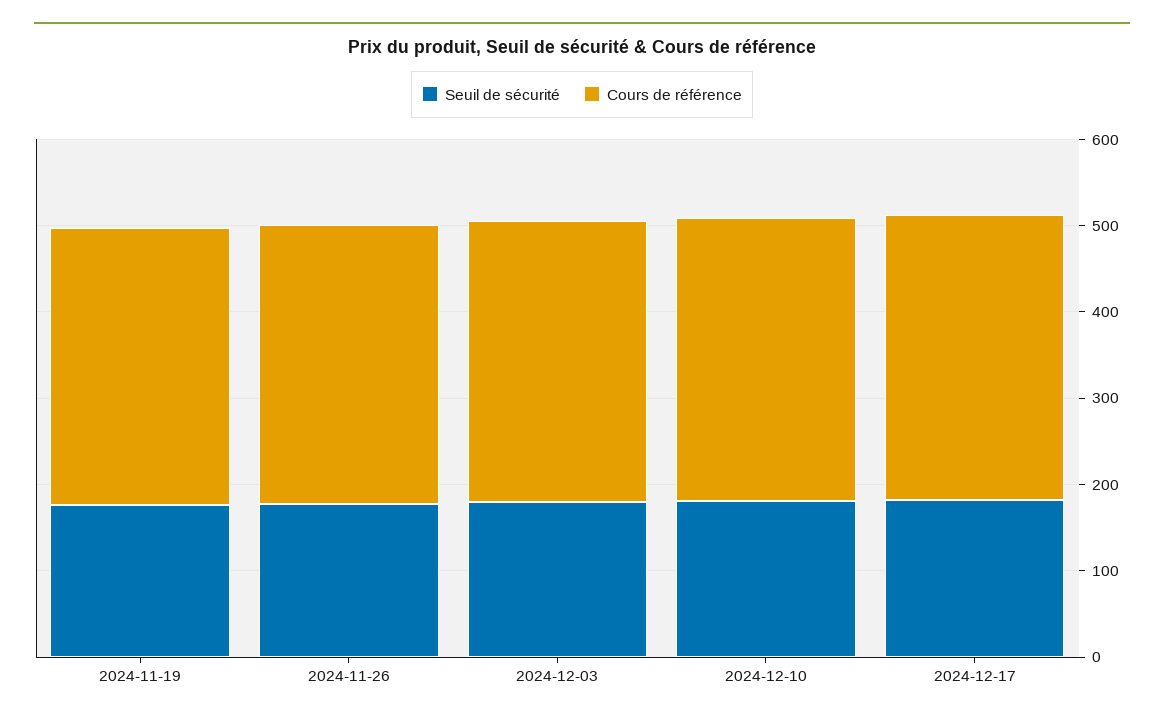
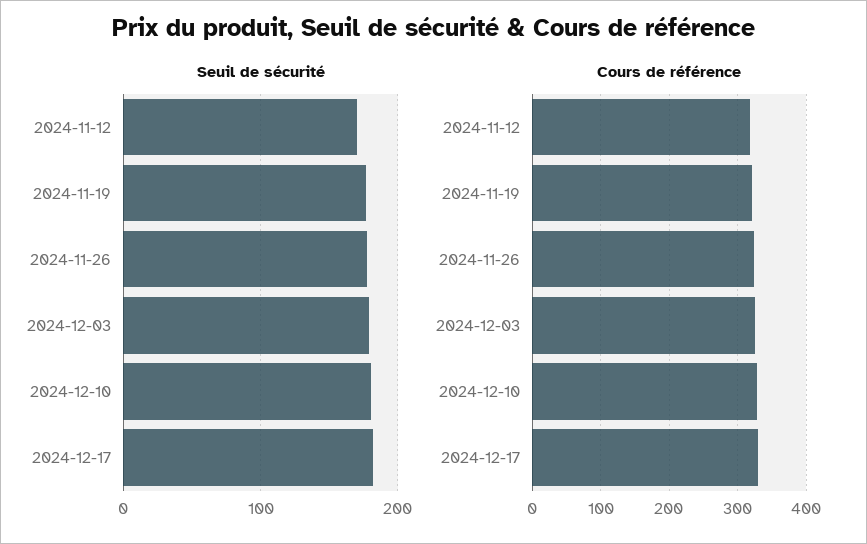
  {
    "Seuil de sécurité": {
      "2024-11-19": 180,
      "2024-11-26": 180,
      "2024-12-03": 180,
      "2024-12-10": 180,
-     "2024-12-17": 180
+     "2024-12-17": 180,
+     "2024-11-12": 170
    },
    "Cours de référence": {
      "2024-11-19": 320,
      "2024-11-26": 320,
      "2024-12-03": 330,
      "2024-12-10": 330,
-     "2024-12-17": 330
+     "2024-12-17": 330,
+     "2024-11-12": 320
    }
  }

